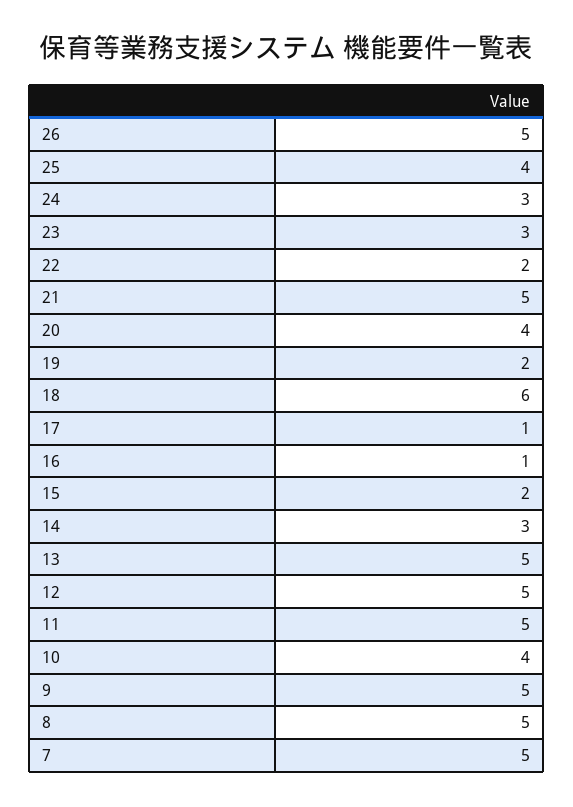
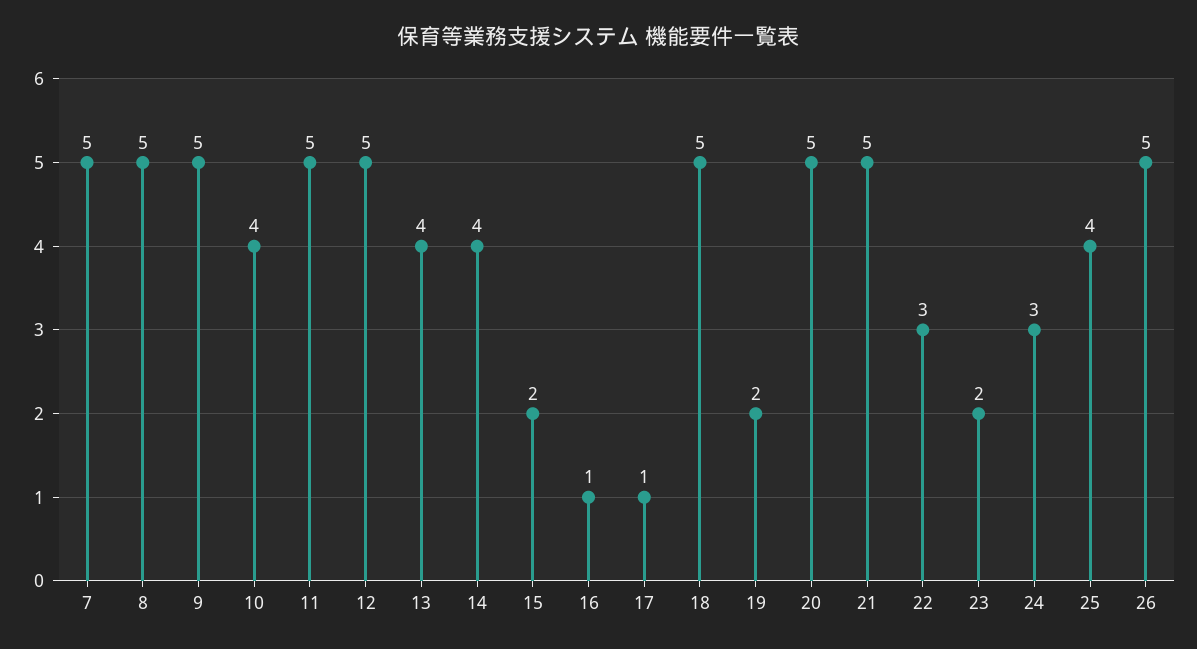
  {
    "26": 5,
    "25": 4,
    "24": 3,
-   "23": 3,
+   "23": 2,
-   "22": 2,
+   "22": 3,
    "21": 5,
-   "20": 4,
+   "20": 5,
    "19": 2,
-   "18": 6,
+   "18": 5,
    "17": 1,
    "16": 1,
    "15": 2,
-   "14": 3,
+   "14": 4,
-   "13": 5,
+   "13": 4,
    "12": 5,
    "11": 5,
    "10": 4,
    "9": 5,
    "8": 5,
    "7": 5
  }

